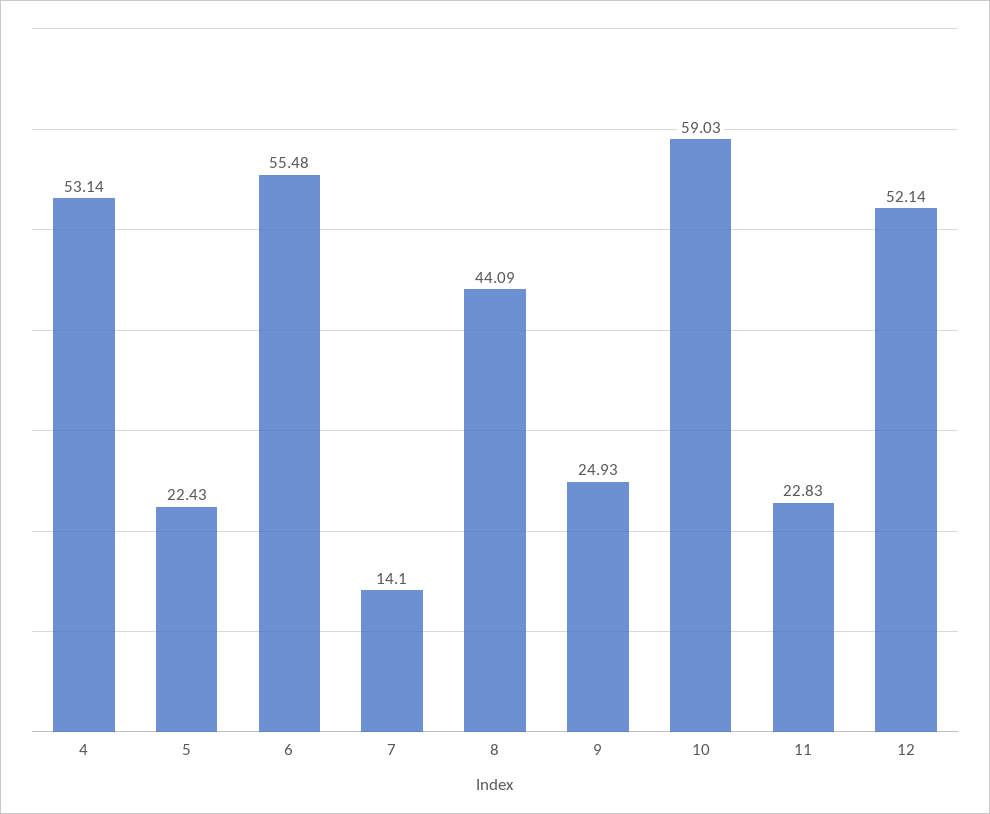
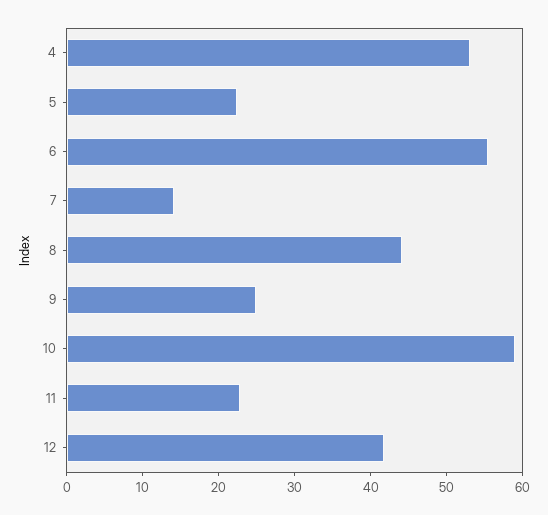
  {
    "4": 53.14,
    "5": 22.43,
    "6": 55.48,
    "7": 14.1,
    "8": 44.09,
    "9": 24.93,
    "10": 59.03,
    "11": 22.83,
-   "12": 52.14
+   "12": 42
  }

